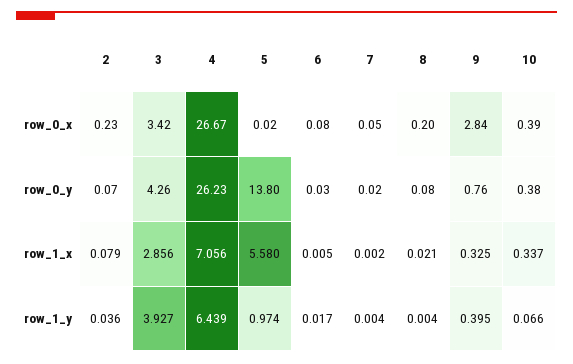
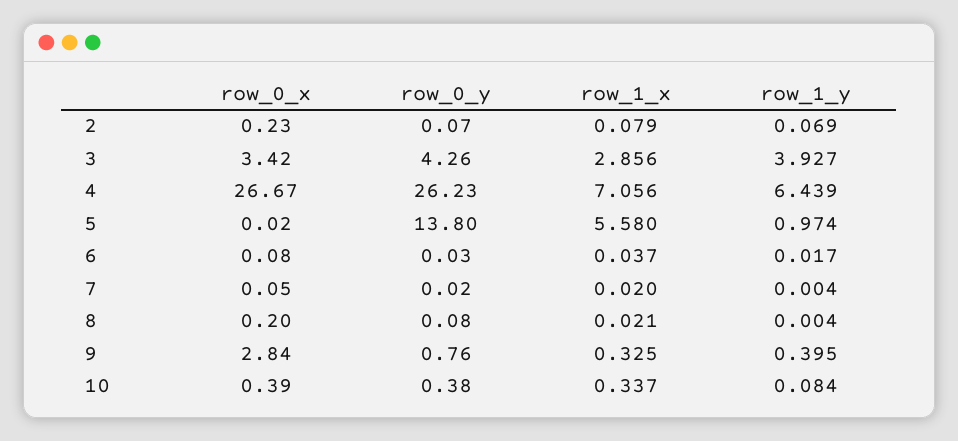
  {
    "2": {
      "row_0_x": 0.23,
      "row_0_y": 0.07,
      "row_1_x": 0.079,
-     "row_1_y": 0.036
+     "row_1_y": 0.069
    },
    "3": {
      "row_0_x": 3.42,
      "row_0_y": 4.26,
      "row_1_x": 2.856,
      "row_1_y": 3.927
    },
    "4": {
      "row_0_x": 26.67,
      "row_0_y": 26.23,
      "row_1_x": 7.056,
      "row_1_y": 6.439
    },
    "5": {
      "row_0_x": 0.02,
      "row_0_y": 13.8,
      "row_1_x": 5.58,
      "row_1_y": 0.974
    },
    "6": {
      "row_0_x": 0.08,
      "row_0_y": 0.03,
-     "row_1_x": 0.005,
+     "row_1_x": 0.037,
      "row_1_y": 0.017
    },
    "7": {
      "row_0_x": 0.05,
      "row_0_y": 0.02,
-     "row_1_x": 0.002,
+     "row_1_x": 0.02,
      "row_1_y": 0.004
    },
    "8": {
      "row_0_x": 0.2,
      "row_0_y": 0.08,
      "row_1_x": 0.021,
      "row_1_y": 0.004
    },
    "9": {
      "row_0_x": 2.84,
      "row_0_y": 0.76,
      "row_1_x": 0.325,
      "row_1_y": 0.395
    },
    "10": {
      "row_0_x": 0.39,
      "row_0_y": 0.38,
      "row_1_x": 0.337,
-     "row_1_y": 0.066
+     "row_1_y": 0.084
    }
  }

